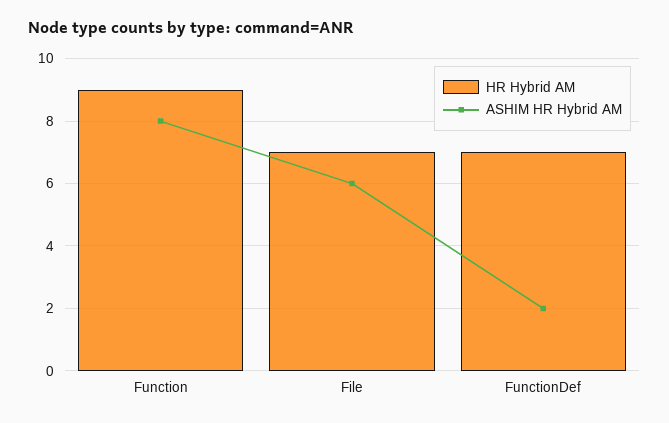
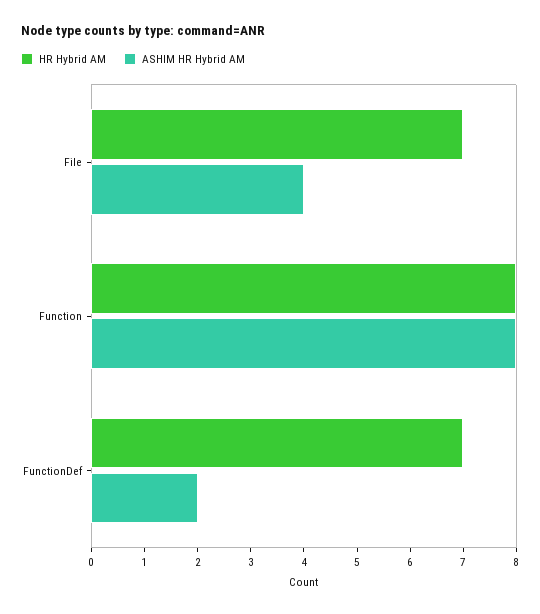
  {
    "HR Hybrid AM": {
-     "Function": 9,
+     "Function": 8,
      "File": 7,
      "FunctionDef": 7
    },
    "ASHIM HR Hybrid AM": {
      "Function": 8,
-     "File": 6,
+     "File": 4,
      "FunctionDef": 2
    }
  }

